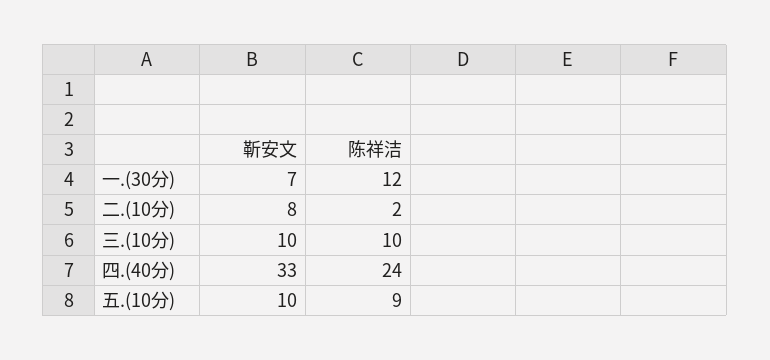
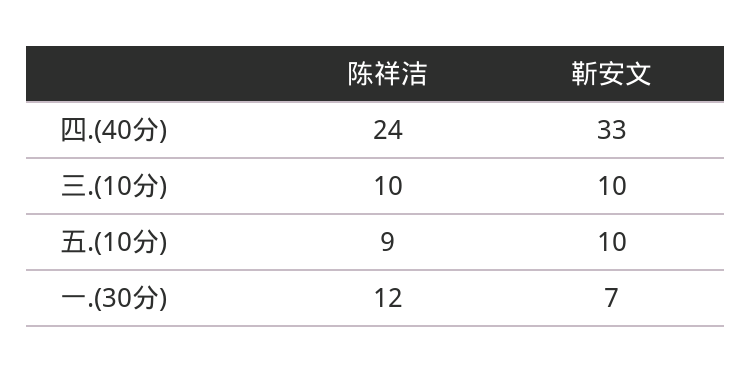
  {
    "靳安文": {
      "一.(30分)": 7,
-     "二.(10分)": 8,
      "三.(10分)": 10,
      "四.(40分)": 33,
      "五.(10分)": 10
    },
    "陈祥洁": {
      "一.(30分)": 12,
-     "二.(10分)": 2,
      "三.(10分)": 10,
      "四.(40分)": 24,
      "五.(10分)": 9
    }
  }

